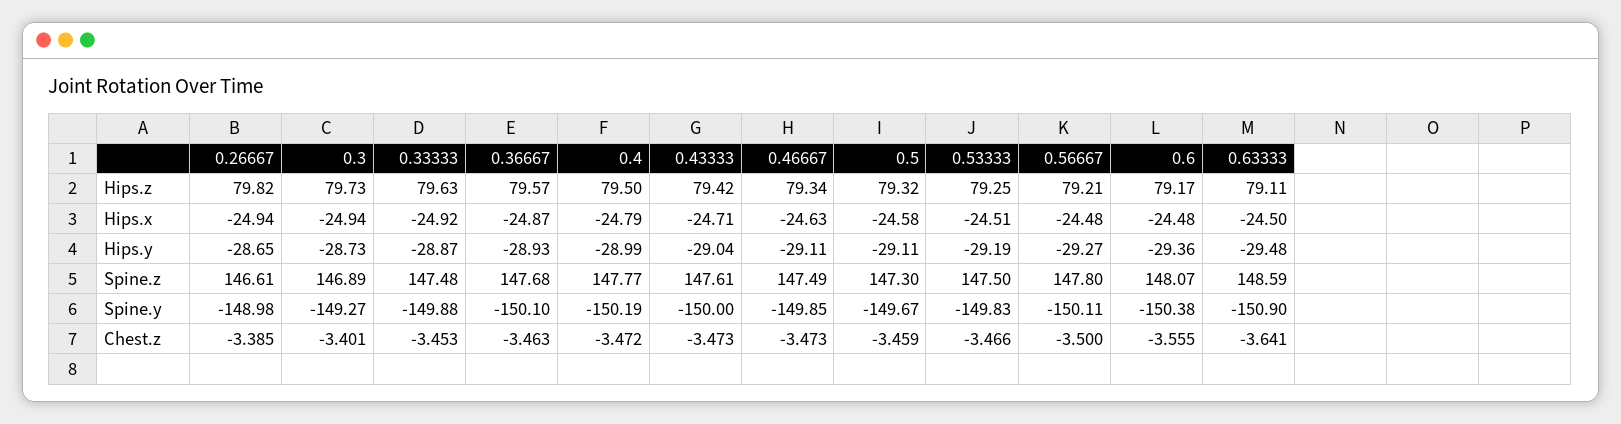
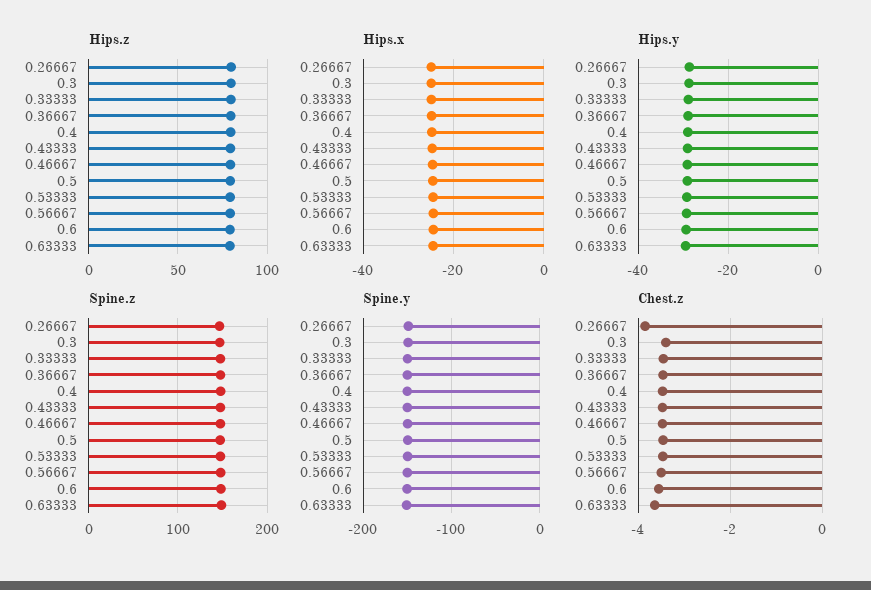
  {
    "Hips.z": {
      "0.26667": 79.82,
      "0.3": 79.73,
      "0.33333": 79.63,
      "0.36667": 79.57,
      "0.4": 79.5,
      "0.43333": 79.42,
      "0.46667": 79.34,
      "0.5": 79.32,
      "0.53333": 79.25,
      "0.56667": 79.21,
      "0.6": 79.17,
      "0.63333": 79.11
    },
    "Hips.x": {
      "0.26667": -24.94,
      "0.3": -24.94,
      "0.33333": -24.92,
      "0.36667": -24.87,
      "0.4": -24.79,
      "0.43333": -24.71,
      "0.46667": -24.63,
      "0.5": -24.58,
      "0.53333": -24.51,
      "0.56667": -24.48,
      "0.6": -24.48,
      "0.63333": -24.5
    },
    "Hips.y": {
      "0.26667": -28.65,
      "0.3": -28.73,
      "0.33333": -28.87,
      "0.36667": -28.93,
      "0.4": -28.99,
      "0.43333": -29.04,
      "0.46667": -29.11,
      "0.5": -29.11,
      "0.53333": -29.19,
      "0.56667": -29.27,
      "0.6": -29.36,
      "0.63333": -29.48
    },
    "Spine.z": {
      "0.26667": 146.61,
      "0.3": 146.89,
      "0.33333": 147.48,
      "0.36667": 147.68,
      "0.4": 147.77,
      "0.43333": 147.61,
      "0.46667": 147.49,
      "0.5": 147.3,
      "0.53333": 147.5,
      "0.56667": 147.8,
      "0.6": 148.07,
      "0.63333": 148.59
    },
    "Spine.y": {
      "0.26667": -148.98,
      "0.3": -149.27,
      "0.33333": -149.88,
      "0.36667": -150.1,
      "0.4": -150.19,
      "0.43333": -150,
      "0.46667": -149.85,
      "0.5": -149.67,
      "0.53333": -149.83,
      "0.56667": -150.11,
      "0.6": -150.38,
      "0.63333": -150.9
    },
    "Chest.z": {
-     "0.26667": -3.385,
+     "0.26667": -3.8,
      "0.3": -3.401,
      "0.33333": -3.453,
      "0.36667": -3.463,
      "0.4": -3.472,
      "0.43333": -3.473,
      "0.46667": -3.473,
      "0.5": -3.459,
      "0.53333": -3.466,
      "0.56667": -3.5,
      "0.6": -3.555,
      "0.63333": -3.641
    }
  }

